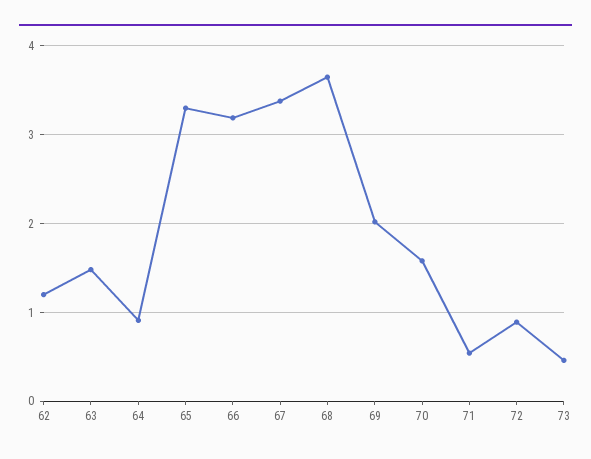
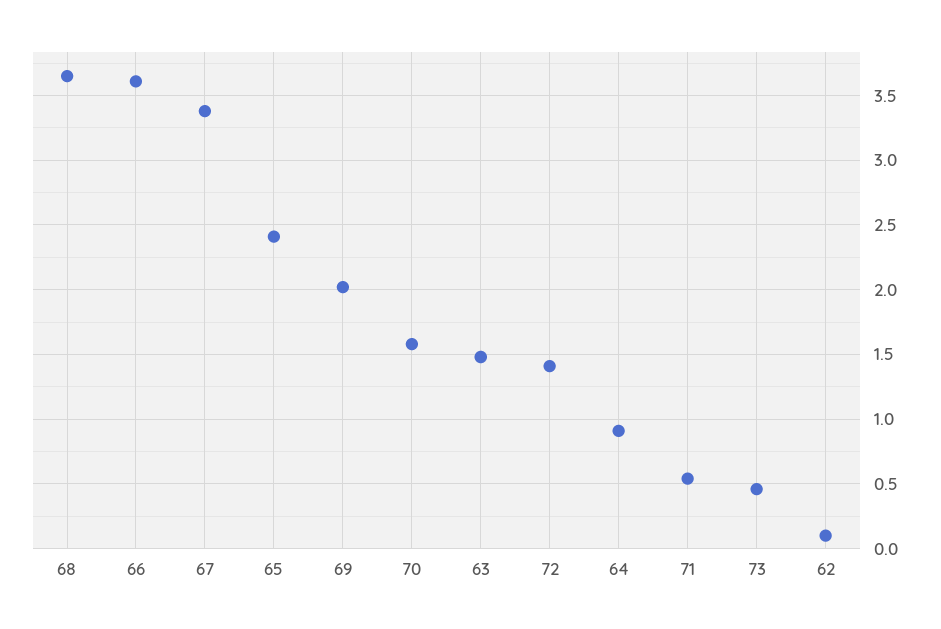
  {
-   "62": 1.2,
+   "62": 0.1,
    "63": 1.5,
    "64": 0.9,
-   "65": 3.3,
+   "65": 2.4,
-   "66": 3.2,
+   "66": 3.6,
    "67": 3.4,
    "68": 3.65,
    "69": 2,
    "70": 1.6,
    "71": 0.55,
-   "72": 0.9,
+   "72": 1.4,
    "73": 0.45
  }

